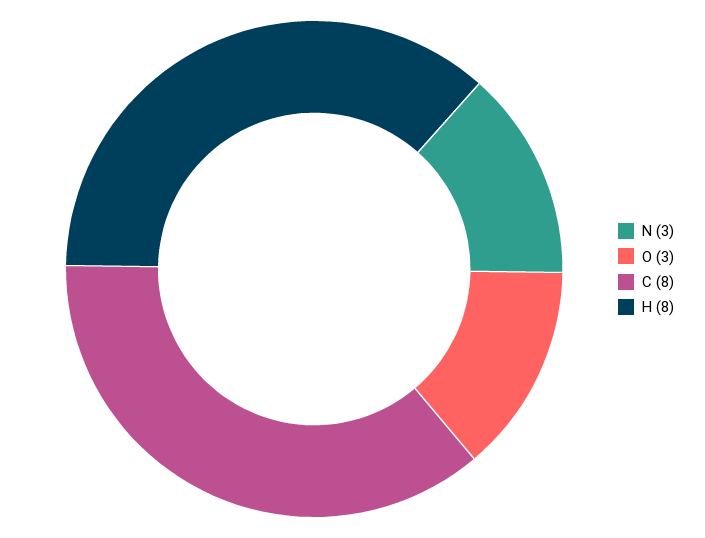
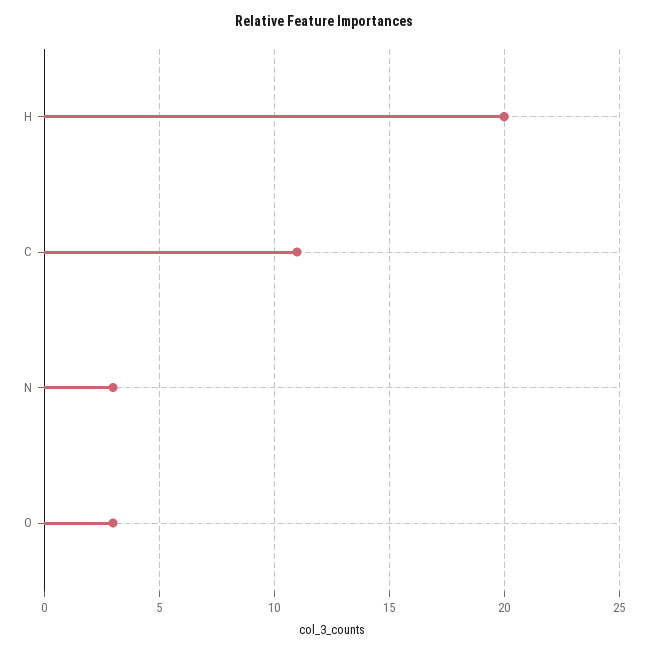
  {
    "N": 3,
    "O": 3,
-   "C": 8,
+   "C": 11,
-   "H": 8
+   "H": 20
  }

